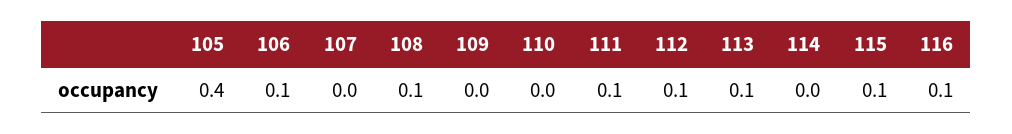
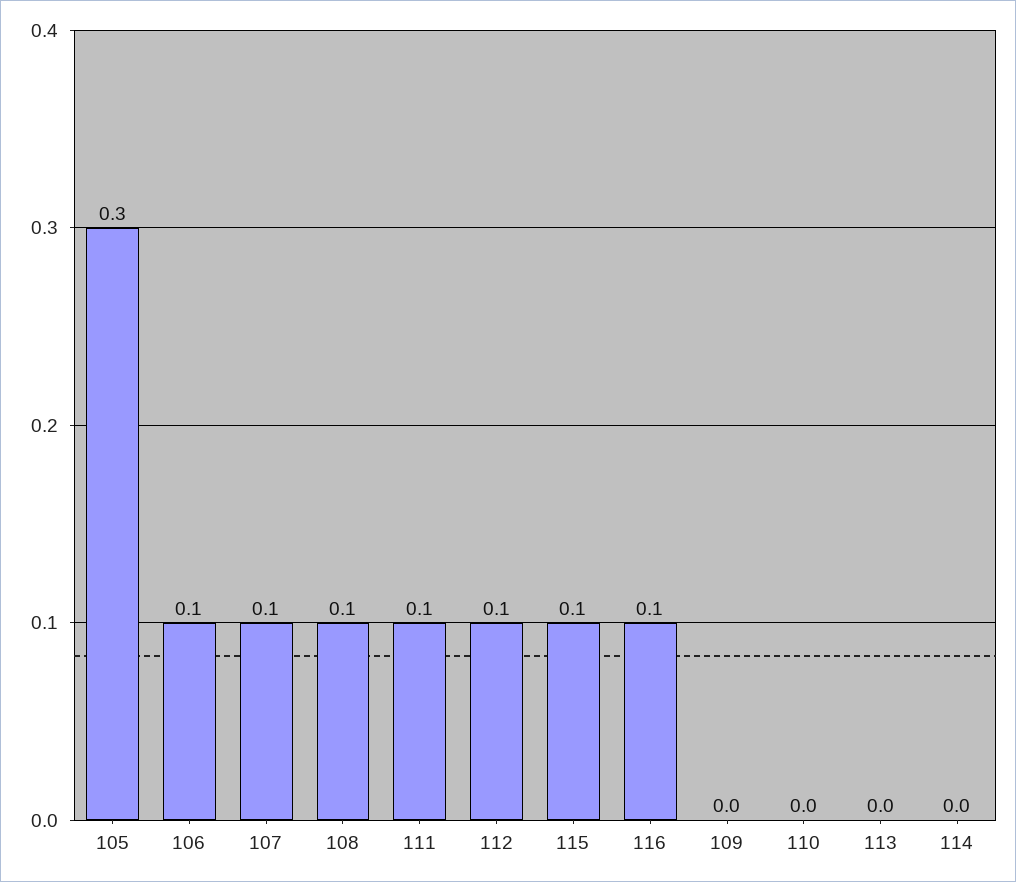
  {
-   "105": 0.4,
+   "105": 0.3,
    "106": 0.1,
-   "107": 0,
+   "107": 0.1,
    "108": 0.1,
    "109": 0,
    "110": 0,
    "111": 0.1,
    "112": 0.1,
-   "113": 0.1,
+   "113": 0,
    "114": 0,
    "115": 0.1,
    "116": 0.1
  }

